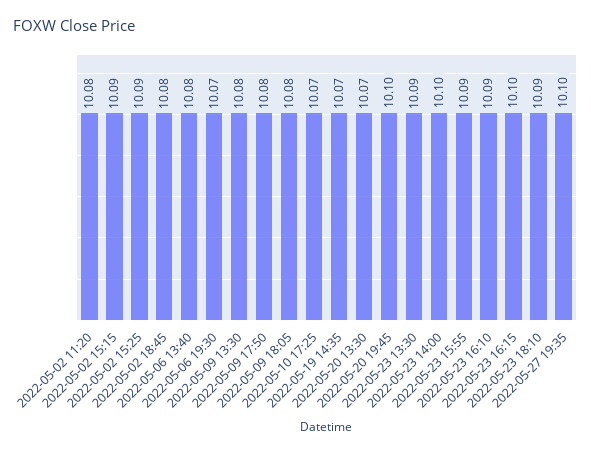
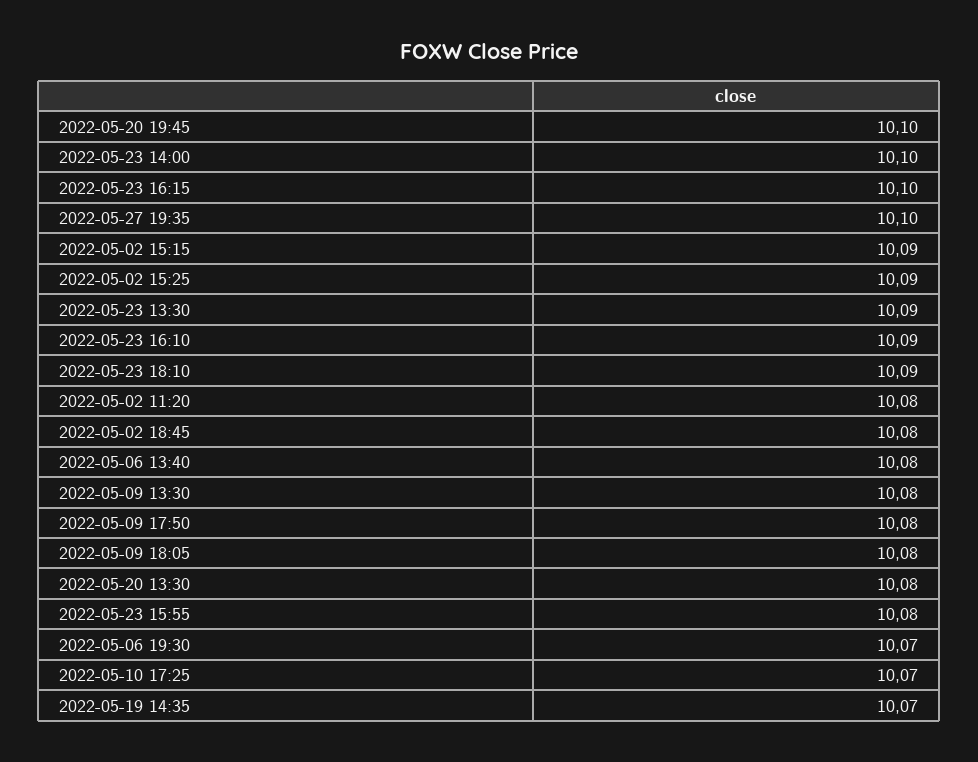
  {
    "2022-05-02 11:20": 10.08,
    "2022-05-02 15:15": 10.09,
    "2022-05-02 15:25": 10.09,
    "2022-05-02 18:45": 10.08,
    "2022-05-06 13:40": 10.08,
    "2022-05-06 19:30": 10.07,
    "2022-05-09 13:30": 10.08,
    "2022-05-09 17:50": 10.08,
    "2022-05-09 18:05": 10.08,
    "2022-05-10 17:25": 10.07,
    "2022-05-19 14:35": 10.07,
-   "2022-05-20 13:30": 10.07,
+   "2022-05-20 13:30": 10.08,
    "2022-05-20 19:45": 10.1,
    "2022-05-23 13:30": 10.09,
    "2022-05-23 14:00": 10.1,
-   "2022-05-23 15:55": 10.09,
+   "2022-05-23 15:55": 10.08,
    "2022-05-23 16:10": 10.09,
    "2022-05-23 16:15": 10.1,
    "2022-05-23 18:10": 10.09,
    "2022-05-27 19:35": 10.1
  }

